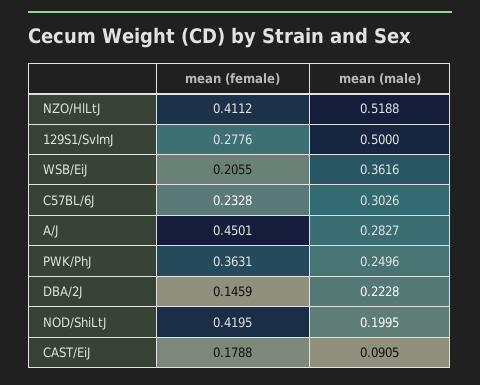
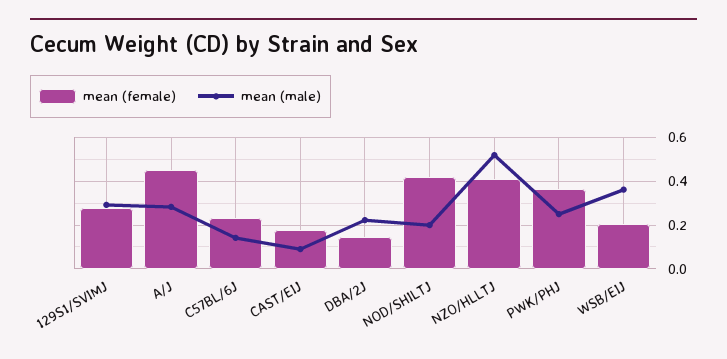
  {
    "mean (female)": {
      "NZO/HlLtJ": 0.4112,
      "129S1/SvImJ": 0.2776,
      "WSB/EiJ": 0.2055,
      "C57BL/6J": 0.2328,
      "A/J": 0.4501,
      "PWK/PhJ": 0.3631,
      "DBA/2J": 0.1459,
      "NOD/ShiLtJ": 0.4195,
      "CAST/EiJ": 0.1788
    },
    "mean (male)": {
      "NZO/HlLtJ": 0.5188,
-     "129S1/SvImJ": 0.5,
+     "129S1/SvImJ": 0.3,
      "WSB/EiJ": 0.3616,
-     "C57BL/6J": 0.3026,
+     "C57BL/6J": 0.15,
      "A/J": 0.2827,
      "PWK/PhJ": 0.2496,
      "DBA/2J": 0.2228,
      "NOD/ShiLtJ": 0.1995,
      "CAST/EiJ": 0.0905
    }
  }

